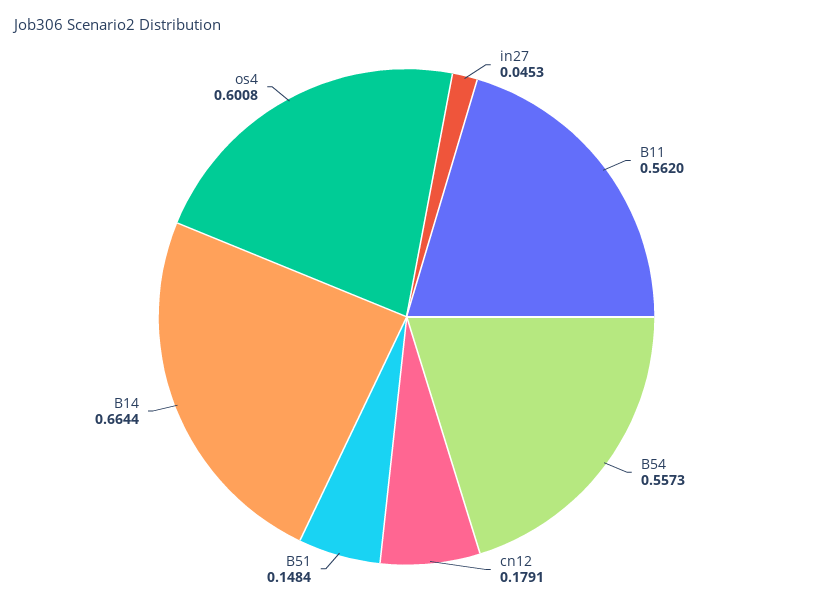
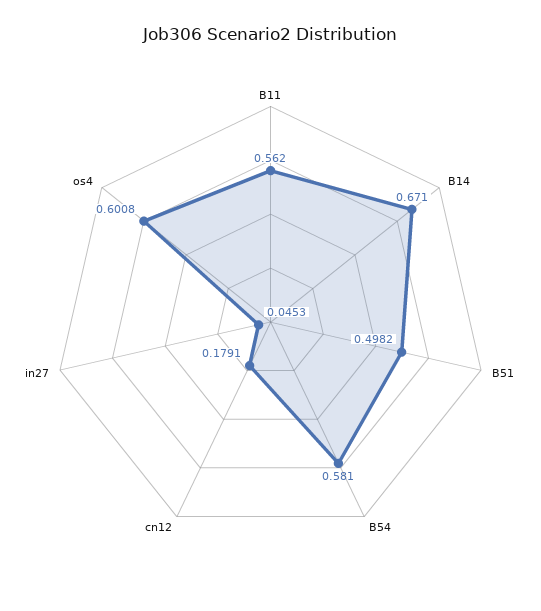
  {
    "in27": 0.0453,
    "B11": 0.562,
-   "B54": 0.5573,
+   "B54": 0.581,
    "cn12": 0.1791,
-   "B51": 0.1484,
+   "B51": 0.4982,
-   "B14": 0.6644,
+   "B14": 0.671,
    "os4": 0.6008
  }

